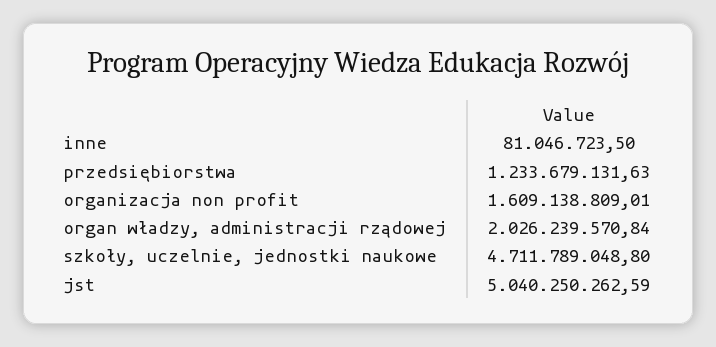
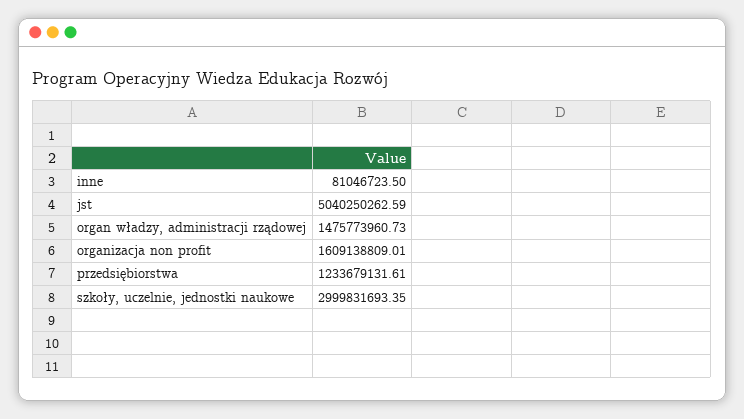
  {
    "inne": 81046723.5,
-   "przedsiębiorstwa": 1233679131.63,
+   "przedsiębiorstwa": 1233679131.61,
    "organizacja non profit": 1609138809.01,
-   "organ władzy, administracji rządowej": 2026239570.84,
+   "organ władzy, administracji rządowej": 1475773960.73,
-   "szkoły, uczelnie, jednostki naukowe": 4711789048.8,
+   "szkoły, uczelnie, jednostki naukowe": 2999831693.35,
    "jst": 5040250262.59
  }

